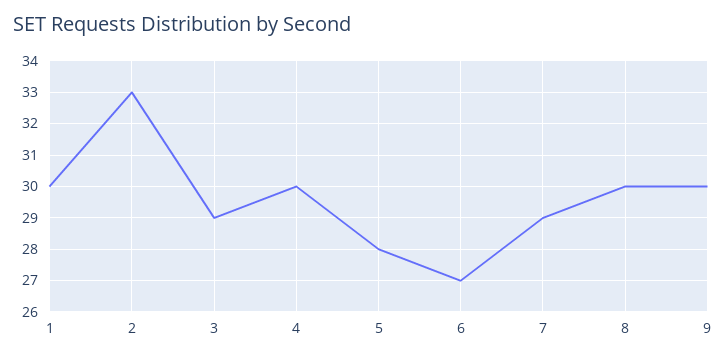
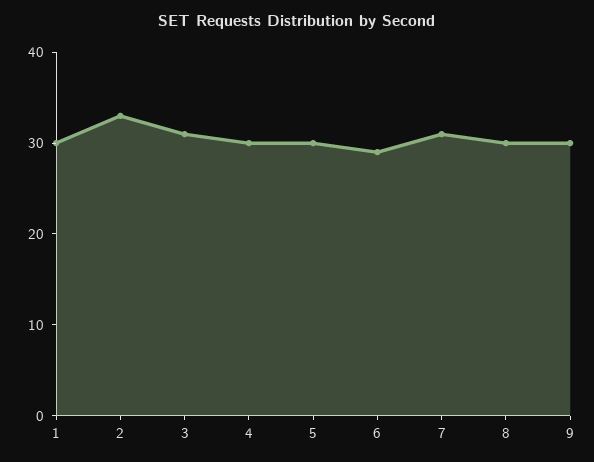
  {
    "1": 30,
    "2": 33,
-   "3": 29,
+   "3": 31,
    "4": 30,
-   "5": 28,
+   "5": 30,
-   "6": 27,
+   "6": 29,
-   "7": 29,
+   "7": 31,
    "8": 30,
    "9": 30
  }

